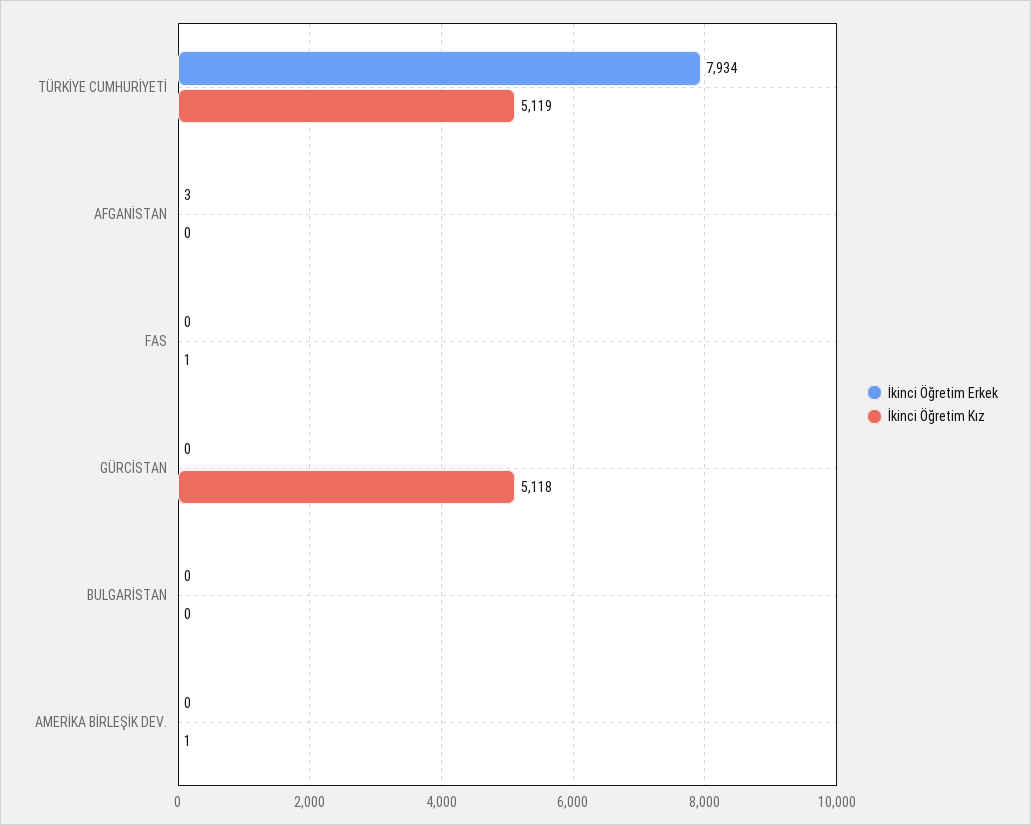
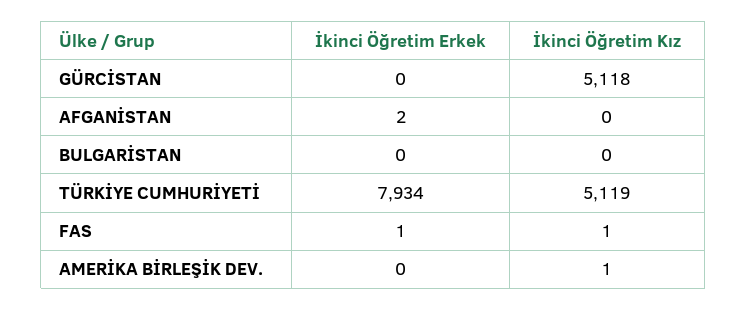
  {
    "İkinci Öğretim Erkek": {
      "TÜRKİYE CUMHURİYETİ": 7934,
-     "AFGANİSTAN": 3,
+     "AFGANİSTAN": 2,
-     "FAS": 0,
+     "FAS": 1,
      "GÜRCİSTAN": 0,
      "BULGARİSTAN": 0,
      "AMERİKA BİRLEŞİK DEV.": 0
    },
    "İkinci Öğretim Kız": {
      "TÜRKİYE CUMHURİYETİ": 5119,
      "AFGANİSTAN": 0,
      "FAS": 1,
      "GÜRCİSTAN": 5118,
      "BULGARİSTAN": 0,
      "AMERİKA BİRLEŞİK DEV.": 1
    }
  }

